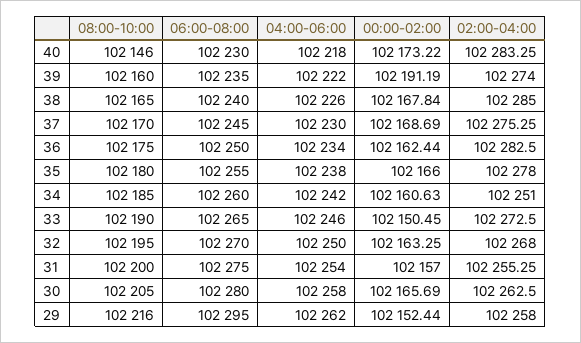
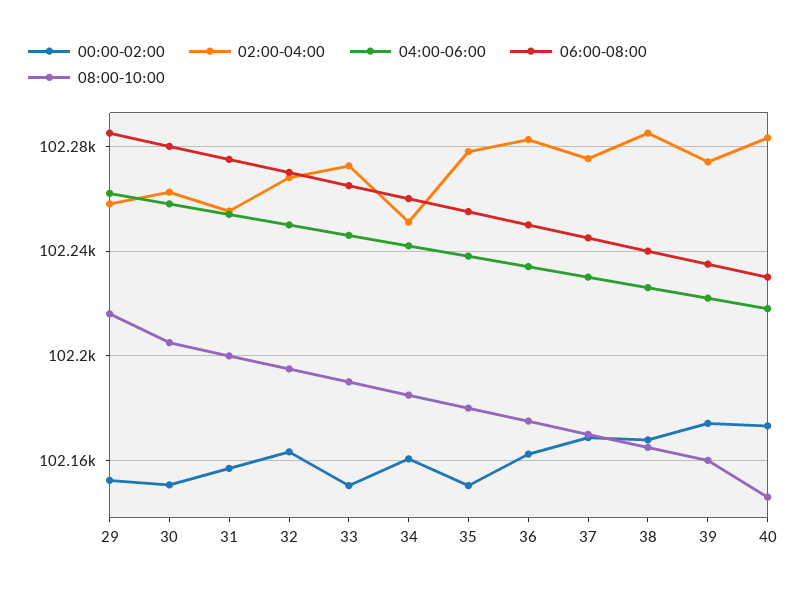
  {
    "08:00-10:00": {
      "40": 102146,
      "39": 102160,
      "38": 102165,
      "37": 102170,
      "36": 102175,
      "35": 102180,
      "34": 102185,
      "33": 102190,
      "32": 102195,
      "31": 102200,
      "30": 102205,
      "29": 102216
    },
    "06:00-08:00": {
      "40": 102230,
      "39": 102235,
      "38": 102240,
      "37": 102245,
      "36": 102250,
      "35": 102255,
      "34": 102260,
      "33": 102265,
      "32": 102270,
      "31": 102275,
      "30": 102280,
-     "29": 102295
+     "29": 102285
    },
    "04:00-06:00": {
      "40": 102218,
      "39": 102222,
      "38": 102226,
      "37": 102230,
      "36": 102234,
      "35": 102238,
      "34": 102242,
      "33": 102246,
      "32": 102250,
      "31": 102254,
      "30": 102258,
      "29": 102262
    },
    "00:00-02:00": {
      "40": 102173.22,
-     "39": 102191.19,
+     "39": 102175,
      "38": 102167.84,
      "37": 102168.69,
      "36": 102162.44,
-     "35": 102166,
+     "35": 102150,
      "34": 102160.63,
      "33": 102150.45,
      "32": 102163.25,
      "31": 102157,
-     "30": 102165.69,
+     "30": 102150,
      "29": 102152.44
    },
    "02:00-04:00": {
      "40": 102283.25,
      "39": 102274,
      "38": 102285,
      "37": 102275.25,
      "36": 102282.5,
      "35": 102278,
      "34": 102251,
      "33": 102272.5,
      "32": 102268,
      "31": 102255.25,
      "30": 102262.5,
      "29": 102258
    }
  }

